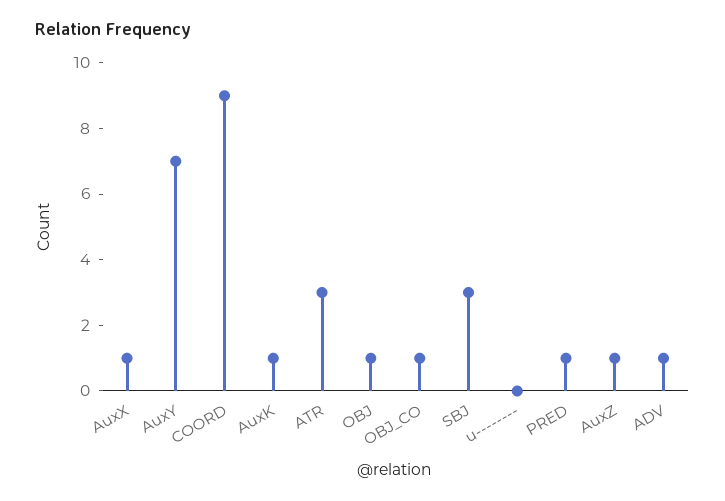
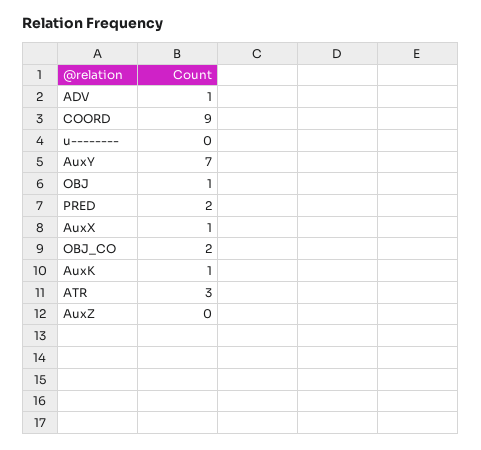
  {
    "AuxX": 1,
    "AuxY": 7,
    "COORD": 9,
    "AuxK": 1,
    "ATR": 3,
    "OBJ": 1,
-   "OBJ_CO": 1,
+   "OBJ_CO": 2,
-   "SBJ": 3,
    "u--------": 0,
-   "PRED": 1,
+   "PRED": 2,
-   "AuxZ": 1,
+   "AuxZ": 0,
    "ADV": 1
  }

